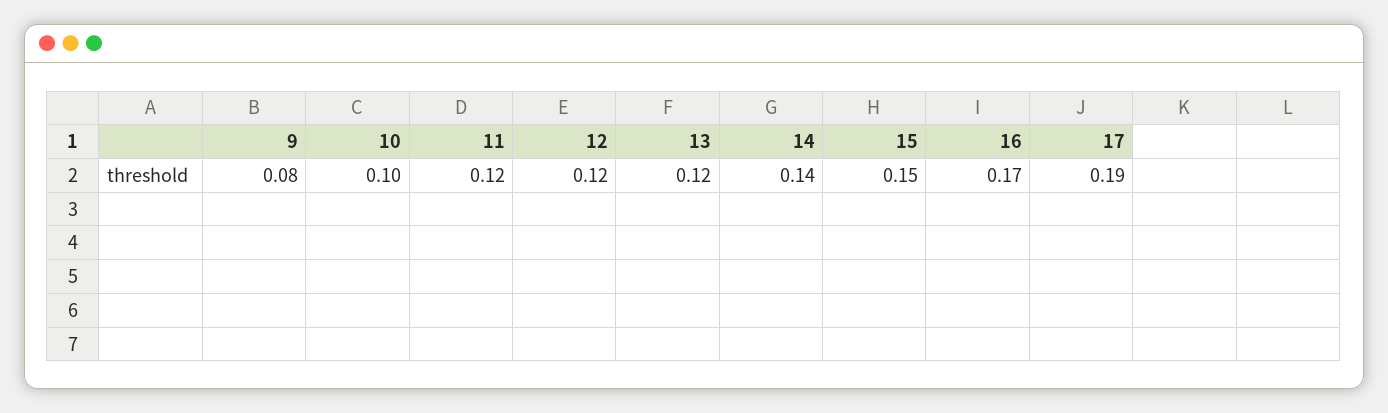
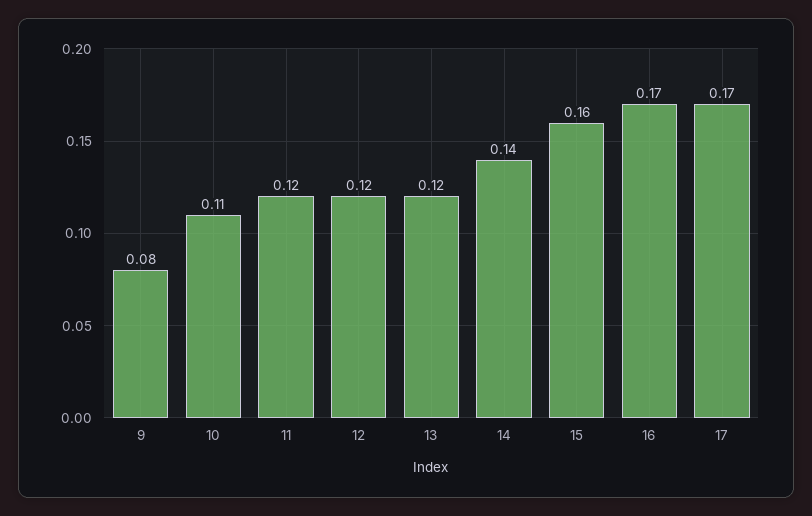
  {
    "9": 0.08,
-   "10": 0.1,
+   "10": 0.11,
    "11": 0.12,
    "12": 0.12,
    "13": 0.12,
    "14": 0.14,
-   "15": 0.15,
+   "15": 0.16,
    "16": 0.17,
-   "17": 0.19
+   "17": 0.17
  }

